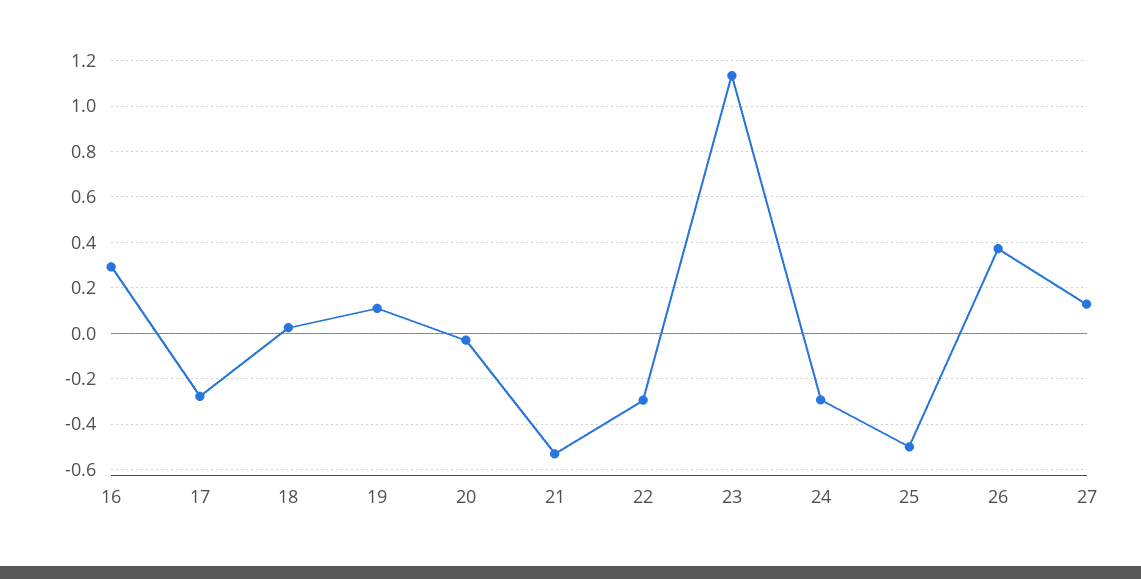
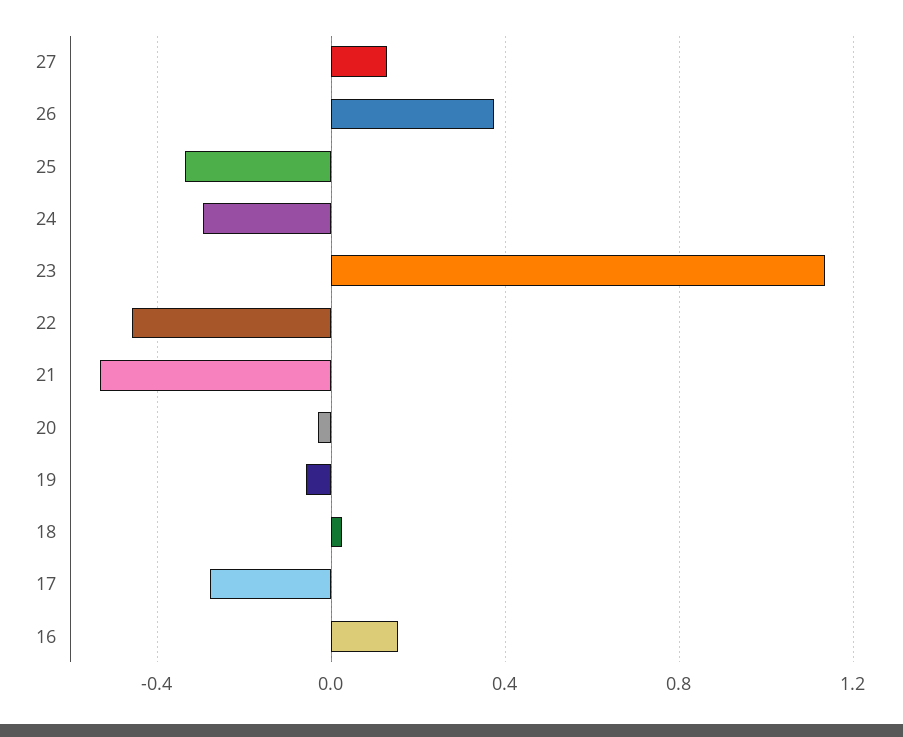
  {
-   "16": 0.3,
+   "16": 0.15,
    "17": -0.3,
    "18": 0,
-   "19": 0.1,
+   "19": -0.05,
    "20": -0.05,
    "21": -0.55,
-   "22": -0.3,
+   "22": -0.45,
    "23": 1.15,
    "24": -0.3,
-   "25": -0.5,
+   "25": -0.35,
    "26": 0.35,
    "27": 0.15
  }

